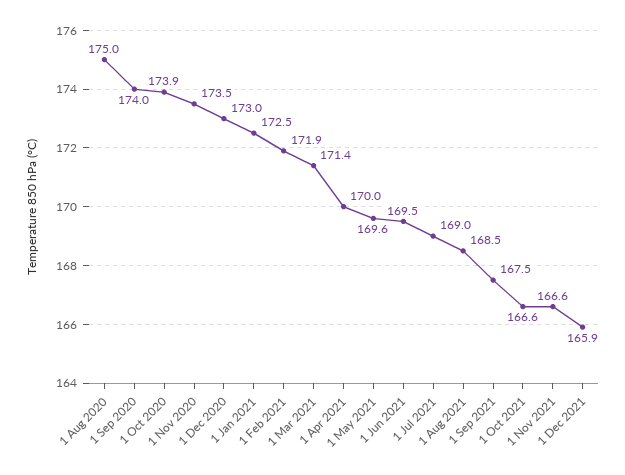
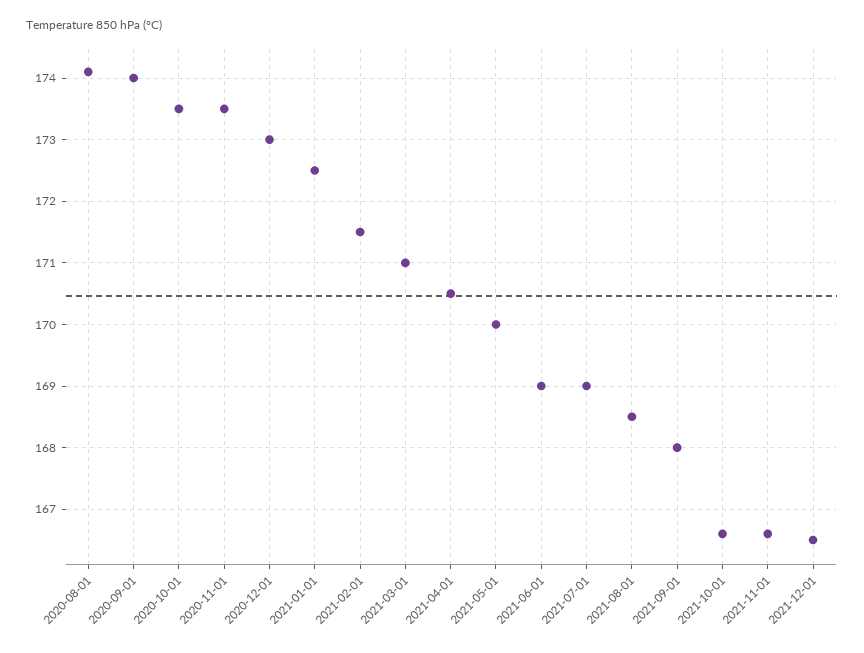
  {
-   "1 Aug 2020": 175,
+   "1 Aug 2020": 174.1,
    "1 Sep 2020": 174,
-   "1 Oct 2020": 173.9,
+   "1 Oct 2020": 173.5,
    "1 Nov 2020": 173.5,
    "1 Dec 2020": 173,
    "1 Jan 2021": 172.5,
-   "1 Feb 2021": 171.9,
+   "1 Feb 2021": 171.5,
-   "1 Mar 2021": 171.4,
+   "1 Mar 2021": 171,
-   "1 Apr 2021": 170,
+   "1 Apr 2021": 170.5,
-   "1 May 2021": 169.6,
+   "1 May 2021": 170,
-   "1 Jun 2021": 169.5,
+   "1 Jun 2021": 169,
    "1 Jul 2021": 169,
    "1 Aug 2021": 168.5,
-   "1 Sep 2021": 167.5,
+   "1 Sep 2021": 168,
    "1 Oct 2021": 166.6,
    "1 Nov 2021": 166.6,
-   "1 Dec 2021": 165.9
+   "1 Dec 2021": 166.5
  }

